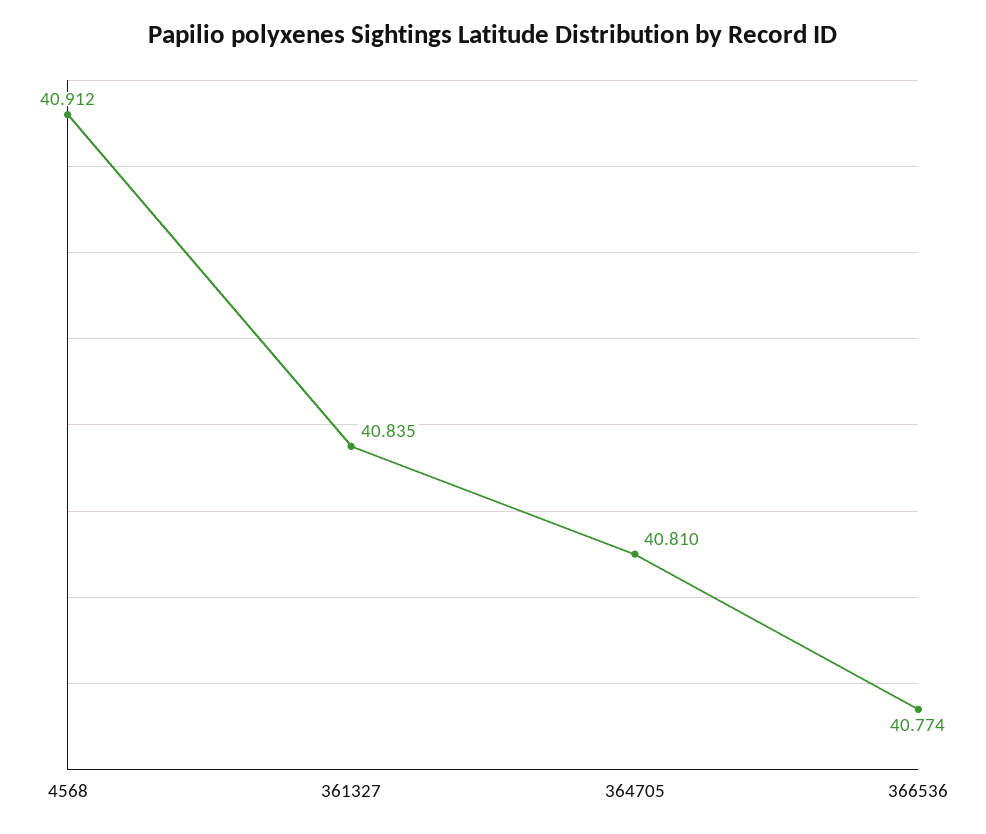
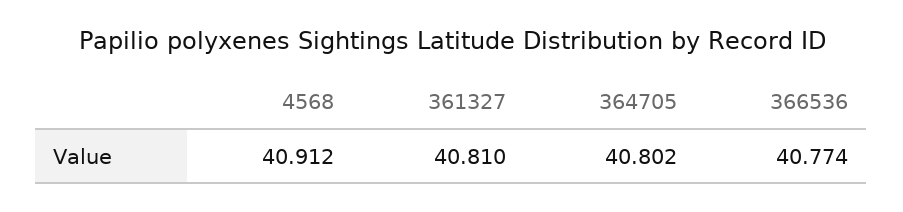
  {
    "4568": 40.912,
-   "361327": 40.835,
+   "361327": 40.81,
-   "364705": 40.81,
+   "364705": 40.802,
    "366536": 40.774
  }

